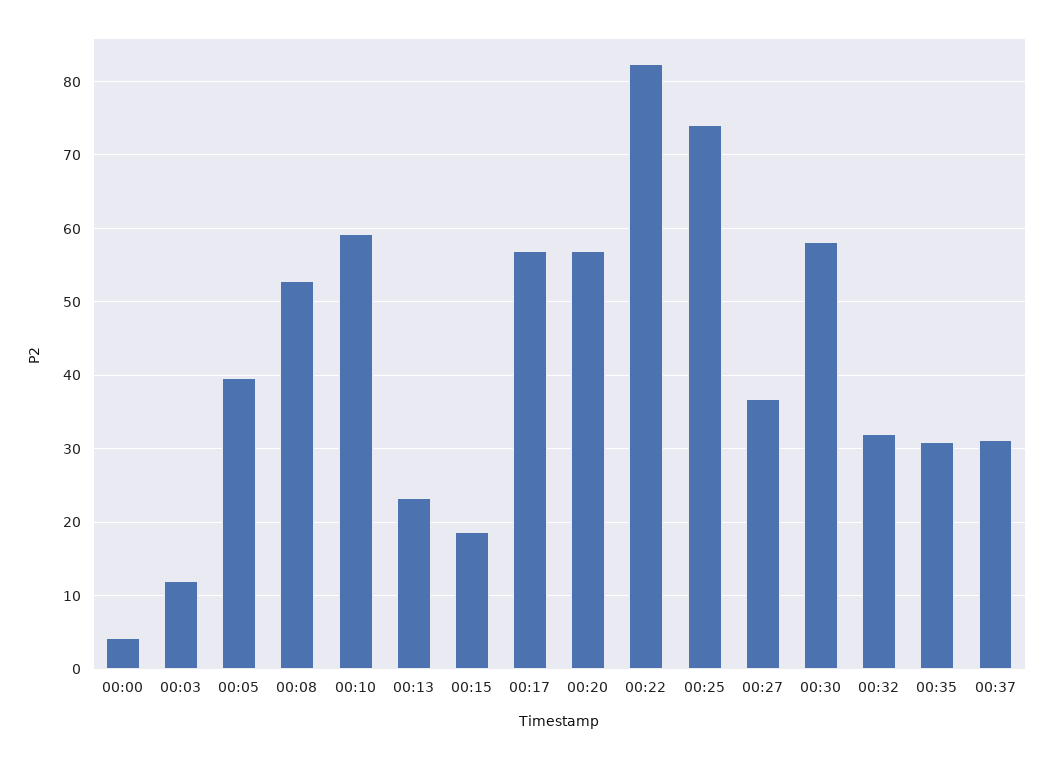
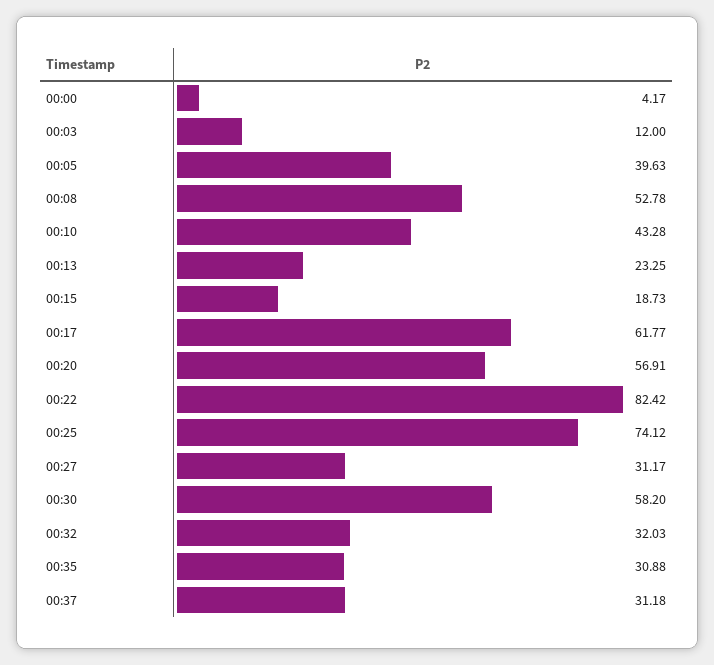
  {
    "00:00": 4.17,
    "00:03": 12,
    "00:05": 39.63,
    "00:08": 52.78,
-   "00:10": 59,
+   "00:10": 43.28,
    "00:13": 23.25,
    "00:15": 18.73,
-   "00:17": 57,
+   "00:17": 61.77,
    "00:20": 56.91,
    "00:22": 82.42,
    "00:25": 74.12,
-   "00:27": 37,
+   "00:27": 31.17,
    "00:30": 58.2,
    "00:32": 32.03,
    "00:35": 30.88,
    "00:37": 31.18
  }

